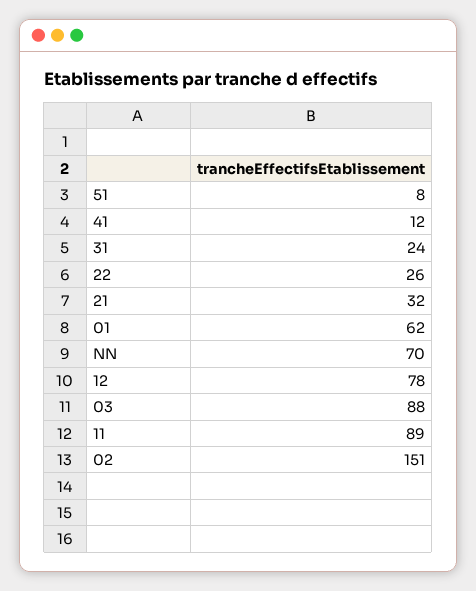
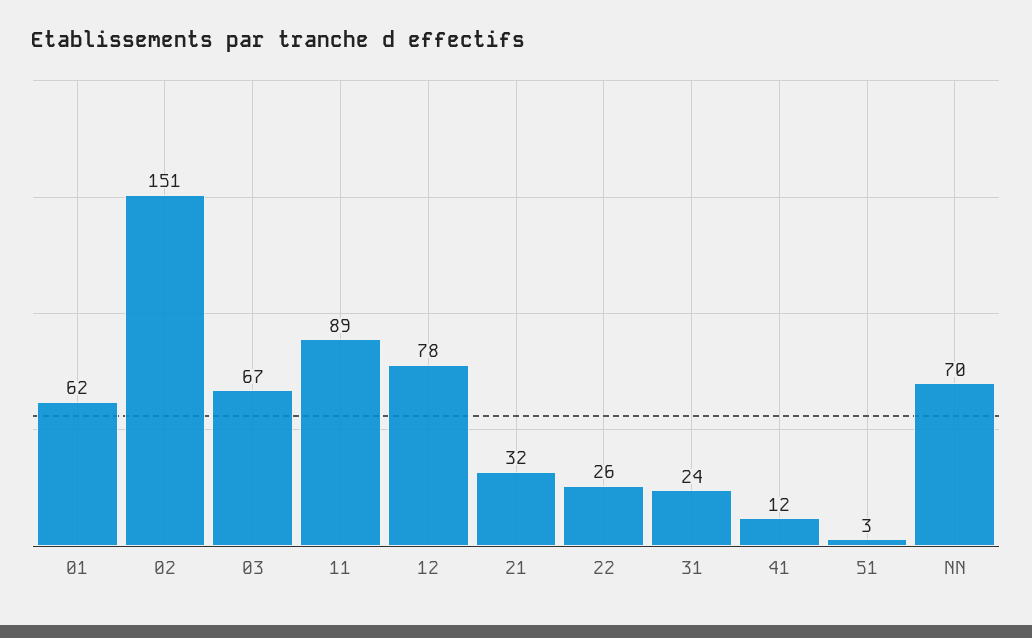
  {
-   "51": 8,
+   "51": 3,
    "41": 12,
    "31": 24,
    "22": 26,
    "21": 32,
    "01": 62,
    "NN": 70,
    "12": 78,
-   "03": 88,
+   "03": 67,
    "11": 89,
    "02": 151
  }

